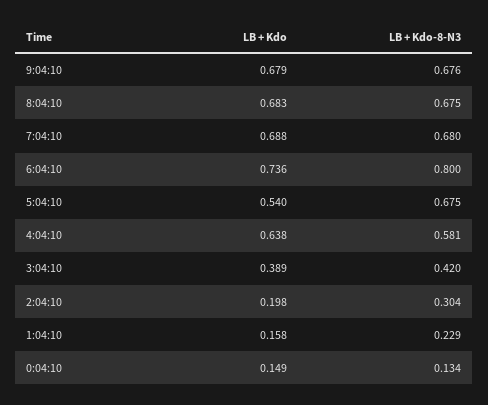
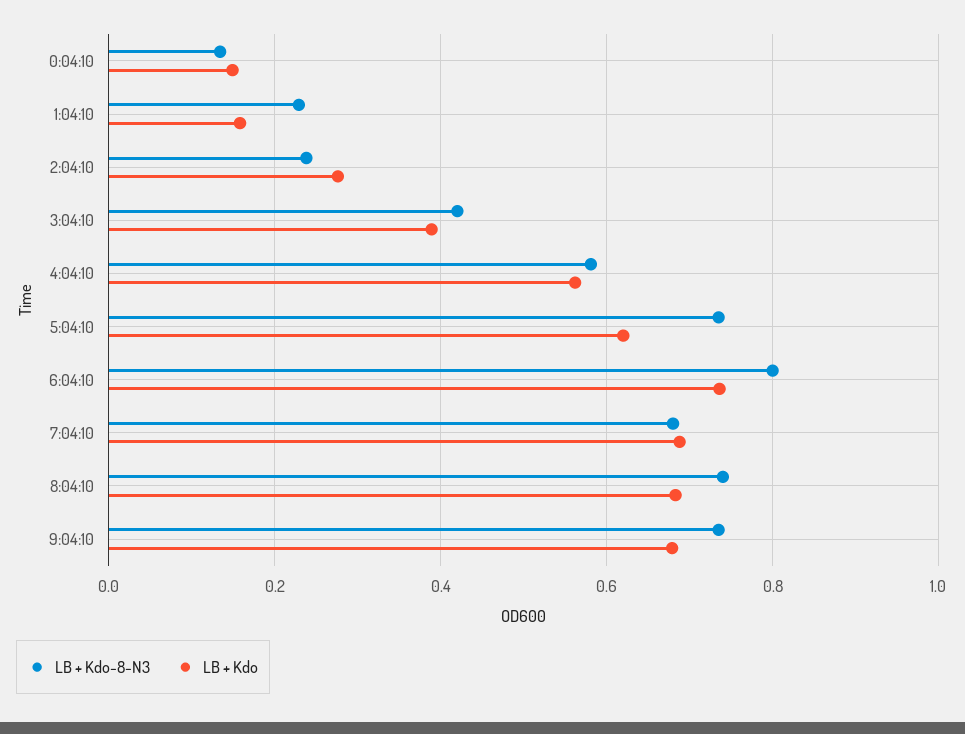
  {
    "LB + Kdo": {
      "9:04:10": 0.679,
      "8:04:10": 0.683,
      "7:04:10": 0.688,
      "6:04:10": 0.736,
-     "5:04:10": 0.54,
+     "5:04:10": 0.62,
-     "4:04:10": 0.638,
+     "4:04:10": 0.56,
      "3:04:10": 0.389,
-     "2:04:10": 0.198,
+     "2:04:10": 0.28,
      "1:04:10": 0.158,
      "0:04:10": 0.149
    },
    "LB + Kdo-8-N3": {
-     "9:04:10": 0.676,
+     "9:04:10": 0.74,
-     "8:04:10": 0.675,
+     "8:04:10": 0.74,
      "7:04:10": 0.68,
      "6:04:10": 0.8,
-     "5:04:10": 0.675,
+     "5:04:10": 0.74,
      "4:04:10": 0.581,
      "3:04:10": 0.42,
-     "2:04:10": 0.304,
+     "2:04:10": 0.24,
      "1:04:10": 0.229,
      "0:04:10": 0.134
    }
  }

